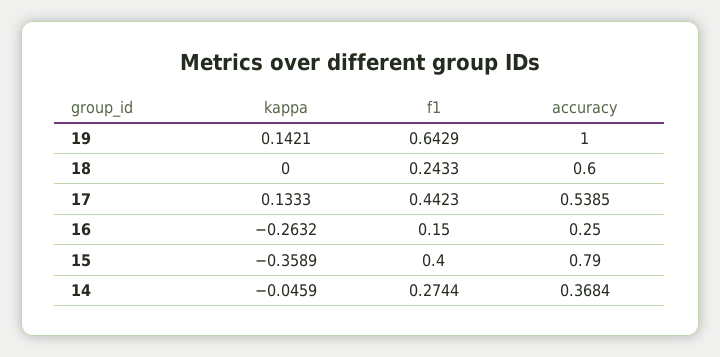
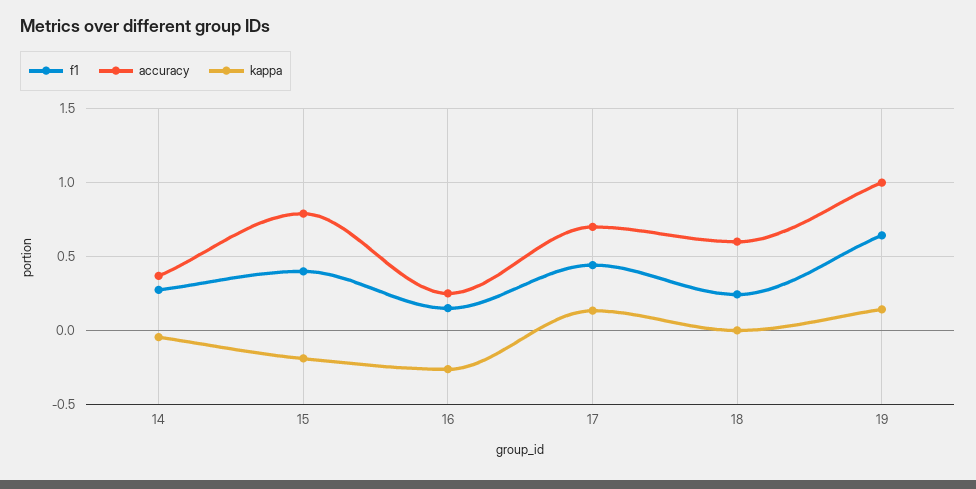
  {
    "kappa": {
      "19": 0.1421,
      "18": 0,
      "17": 0.1333,
      "16": -0.2632,
-     "15": -0.3589,
+     "15": -0.2,
      "14": -0.0459
    },
    "f1": {
      "19": 0.6429,
      "18": 0.2433,
      "17": 0.4423,
      "16": 0.15,
      "15": 0.4,
      "14": 0.2744
    },
    "accuracy": {
      "19": 1,
      "18": 0.6,
-     "17": 0.5385,
+     "17": 0.7,
      "16": 0.25,
      "15": 0.79,
      "14": 0.3684
    }
  }

